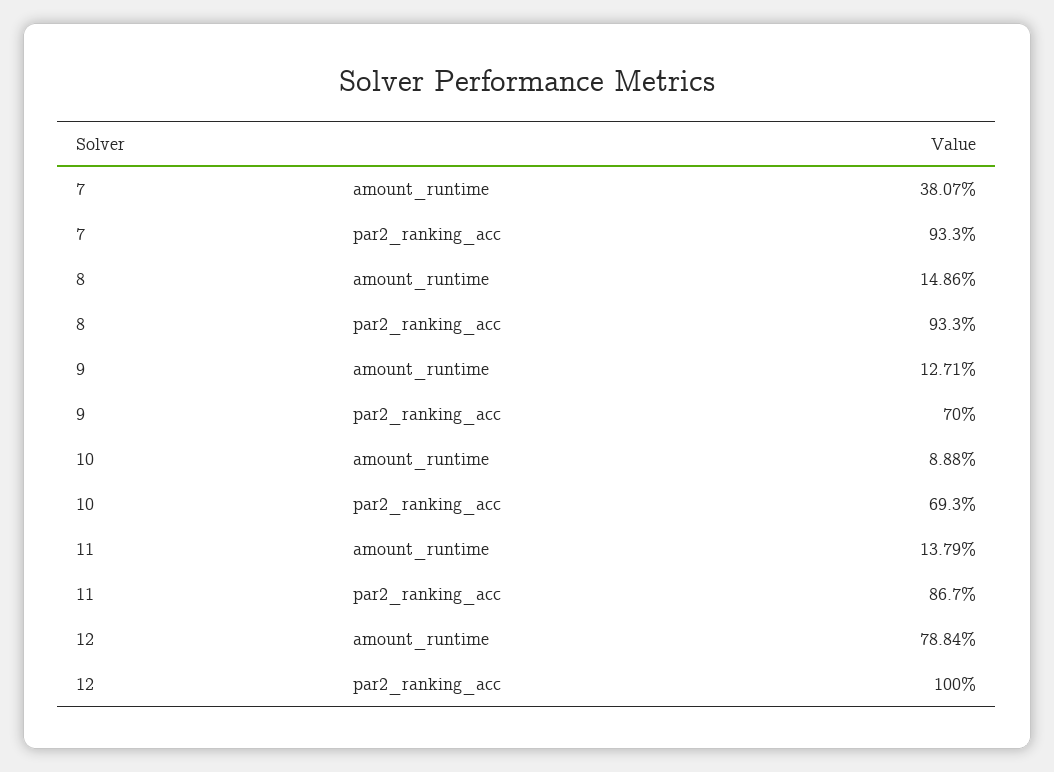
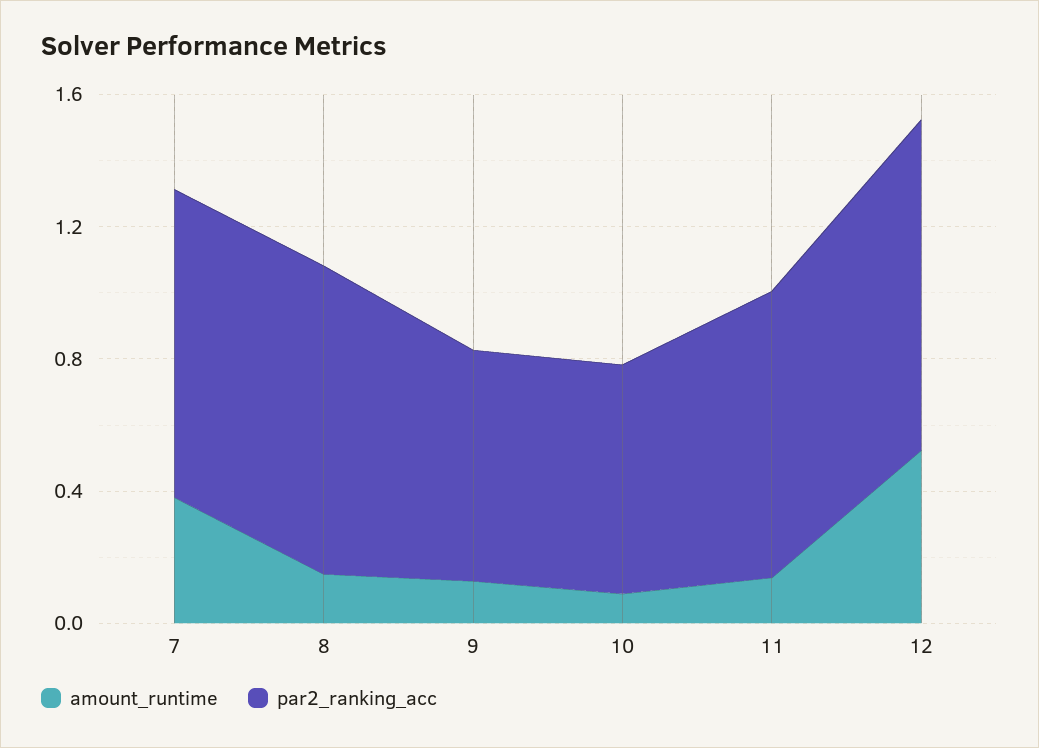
  {
    "amount_runtime": {
      "7": 0.3807,
      "8": 0.1486,
      "9": 0.1271,
      "10": 0.0888,
      "11": 0.1379,
-     "12": 0.7884
+     "12": 0.5
    },
    "par2_ranking_acc": {
      "7": 0.933,
      "8": 0.933,
      "9": 0.7,
      "10": 0.693,
      "11": 0.867,
      "12": 1
    }
  }

